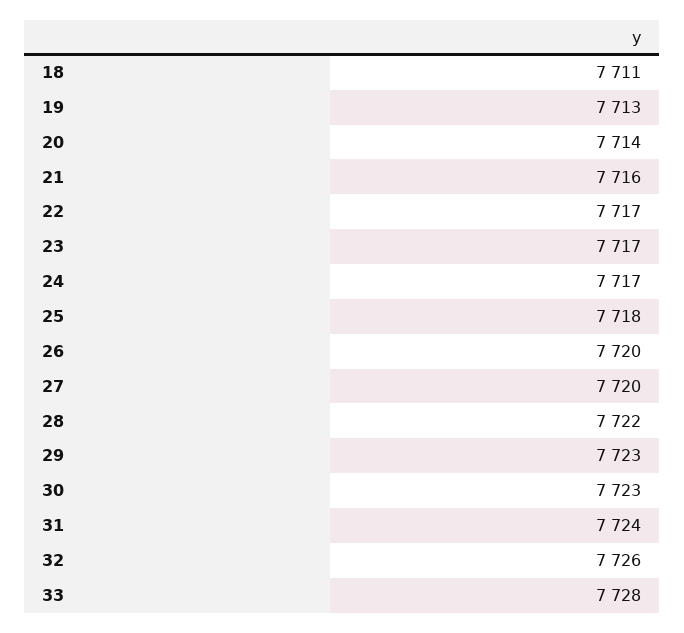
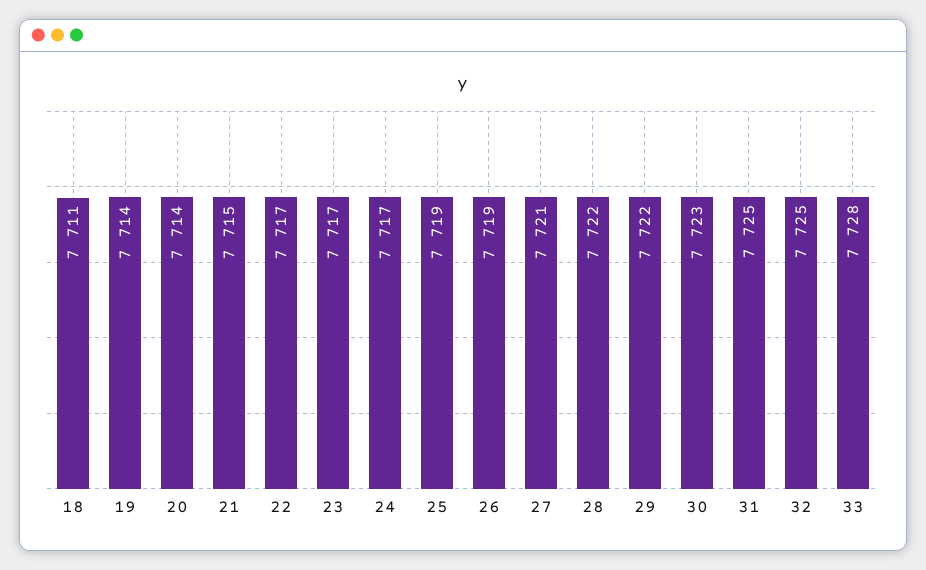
  {
    "18": 7711,
-   "19": 7713,
+   "19": 7714,
    "20": 7714,
-   "21": 7716,
+   "21": 7715,
    "22": 7717,
    "23": 7717,
    "24": 7717,
-   "25": 7718,
+   "25": 7719,
-   "26": 7720,
+   "26": 7719,
-   "27": 7720,
+   "27": 7721,
    "28": 7722,
-   "29": 7723,
+   "29": 7722,
    "30": 7723,
-   "31": 7724,
+   "31": 7725,
-   "32": 7726,
+   "32": 7725,
    "33": 7728
  }

